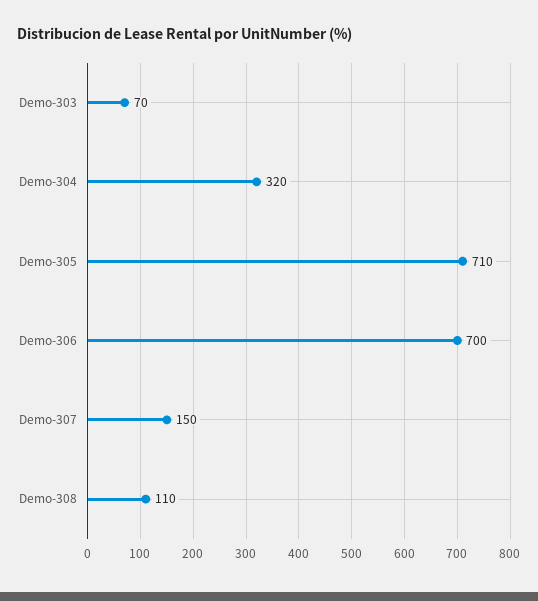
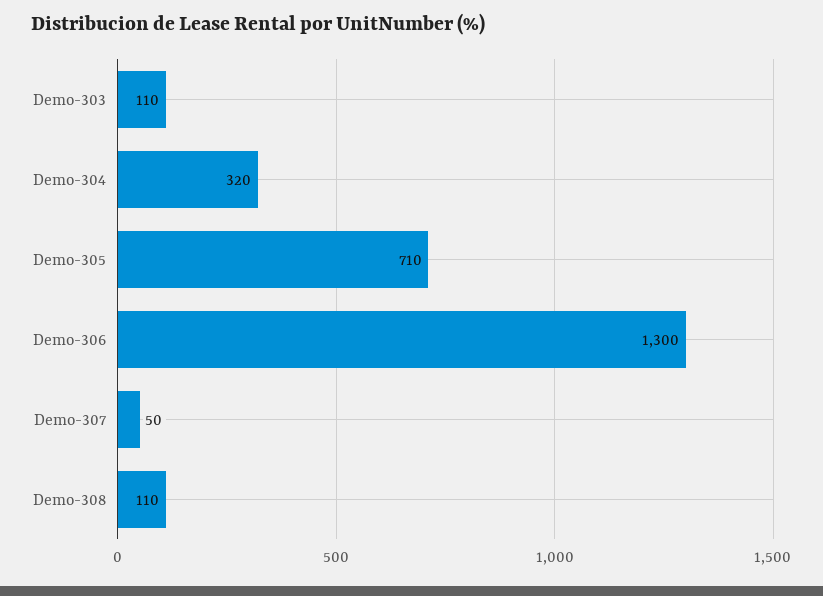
  {
-   "Demo-303": 70,
+   "Demo-303": 110,
    "Demo-304": 320,
    "Demo-305": 710,
-   "Demo-306": 700,
+   "Demo-306": 1300,
-   "Demo-307": 150,
+   "Demo-307": 50,
    "Demo-308": 110
  }

